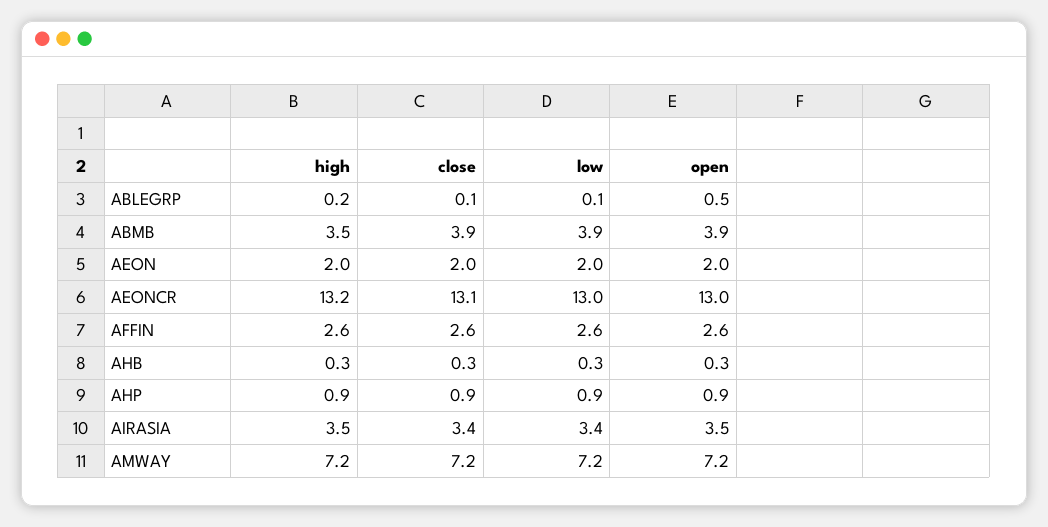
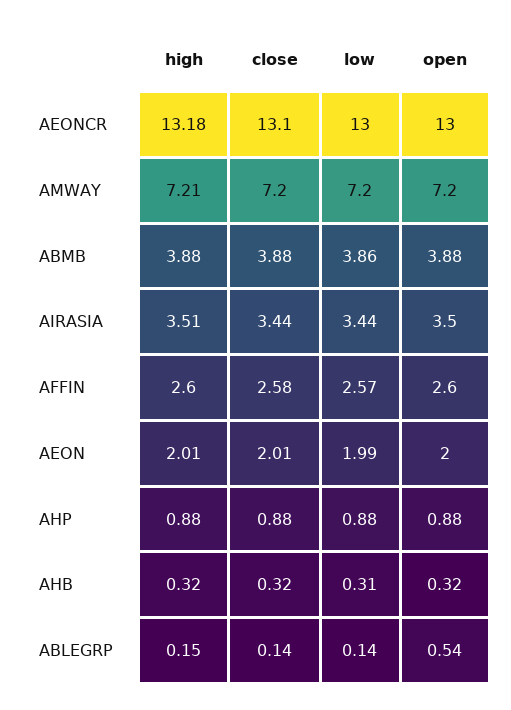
  {
    "high": {
      "ABLEGRP": 0.15,
-     "ABMB": 3.5,
+     "ABMB": 3.88,
      "AEON": 2.01,
      "AEONCR": 13.18,
      "AFFIN": 2.6,
      "AHB": 0.32,
      "AHP": 0.88,
      "AIRASIA": 3.51,
      "AMWAY": 7.21
    },
    "close": {
      "ABLEGRP": 0.14,
      "ABMB": 3.88,
      "AEON": 2.01,
      "AEONCR": 13.1,
      "AFFIN": 2.58,
      "AHB": 0.32,
      "AHP": 0.88,
      "AIRASIA": 3.44,
      "AMWAY": 7.2
    },
    "low": {
      "ABLEGRP": 0.14,
      "ABMB": 3.86,
      "AEON": 1.99,
      "AEONCR": 13,
      "AFFIN": 2.57,
      "AHB": 0.31,
      "AHP": 0.88,
      "AIRASIA": 3.44,
      "AMWAY": 7.2
    },
    "open": {
      "ABLEGRP": 0.54,
      "ABMB": 3.88,
      "AEON": 2,
      "AEONCR": 13,
      "AFFIN": 2.6,
      "AHB": 0.32,
      "AHP": 0.88,
      "AIRASIA": 3.5,
      "AMWAY": 7.2
    }
  }

